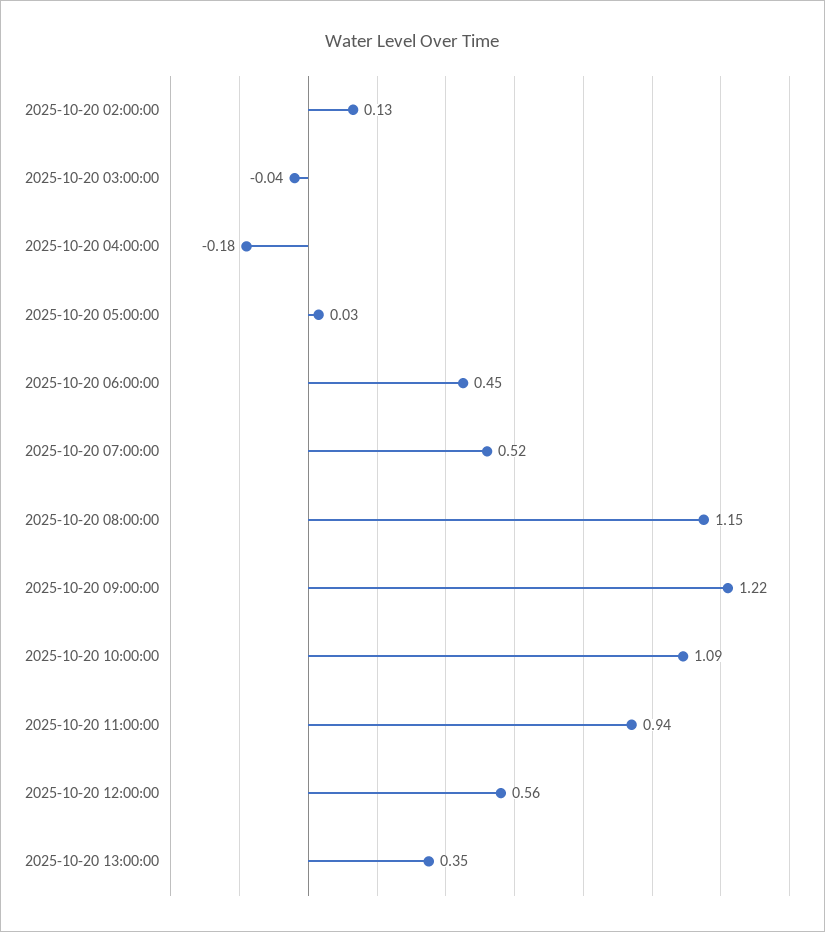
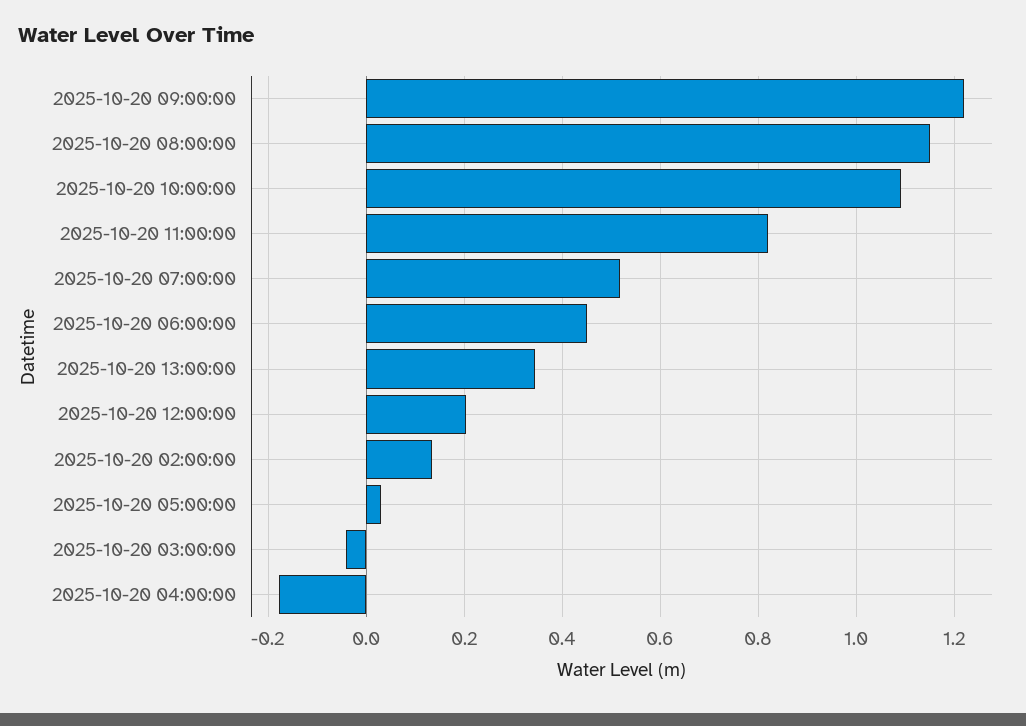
  {
    "2025-10-20 02:00:00": 0.13,
    "2025-10-20 03:00:00": -0.04,
    "2025-10-20 04:00:00": -0.18,
    "2025-10-20 05:00:00": 0.03,
    "2025-10-20 06:00:00": 0.45,
    "2025-10-20 07:00:00": 0.52,
    "2025-10-20 08:00:00": 1.15,
    "2025-10-20 09:00:00": 1.22,
    "2025-10-20 10:00:00": 1.09,
-   "2025-10-20 11:00:00": 0.94,
+   "2025-10-20 11:00:00": 0.82,
-   "2025-10-20 12:00:00": 0.56,
+   "2025-10-20 12:00:00": 0.2,
    "2025-10-20 13:00:00": 0.35
  }

